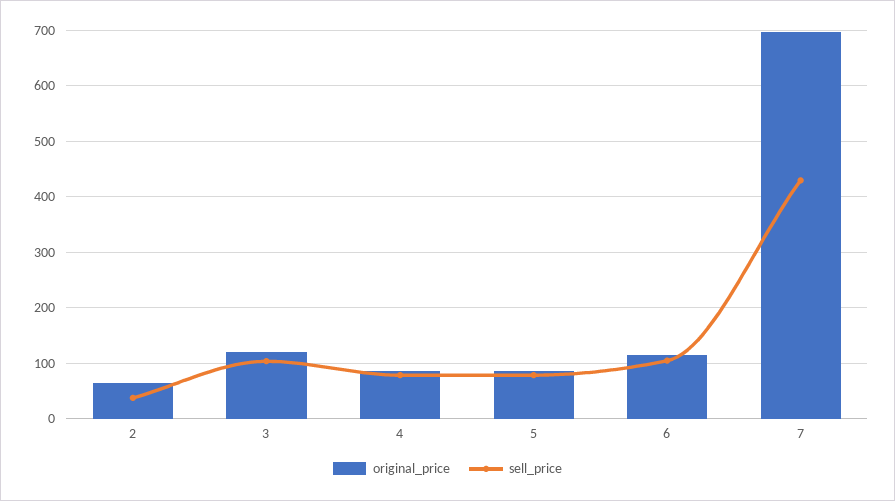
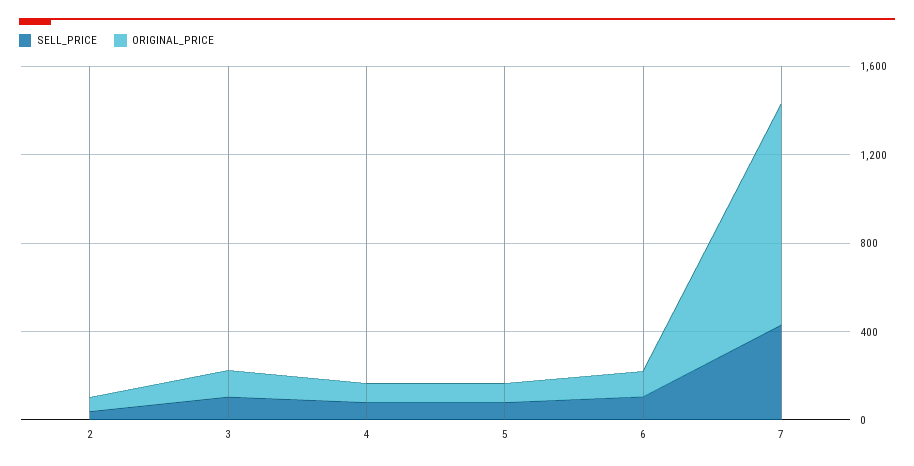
  {
    "original_price": {
      "2": 60,
      "3": 120,
      "4": 80,
      "5": 80,
      "6": 120,
-     "7": 700
+     "7": 1000
    },
    "sell_price": {
      "2": 40,
      "3": 100,
      "4": 80,
      "5": 80,
      "6": 100,
      "7": 440
    }
  }

